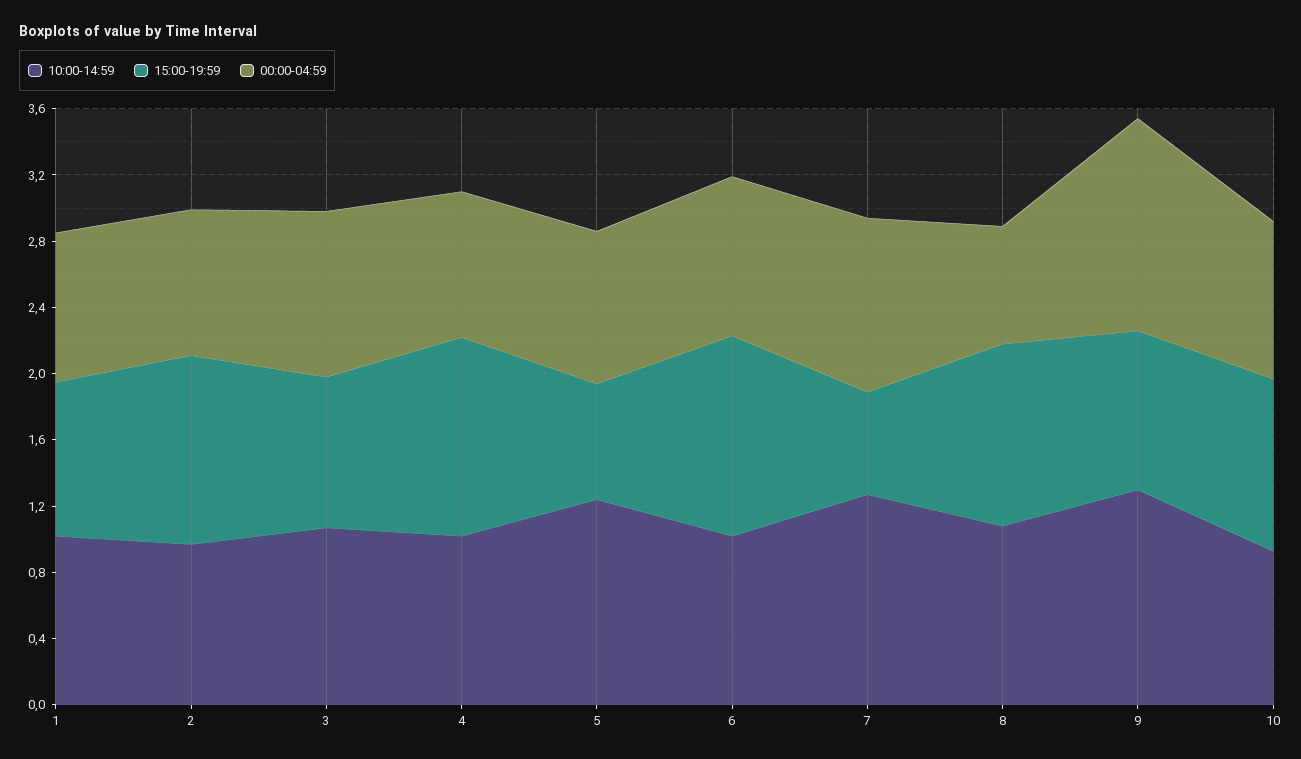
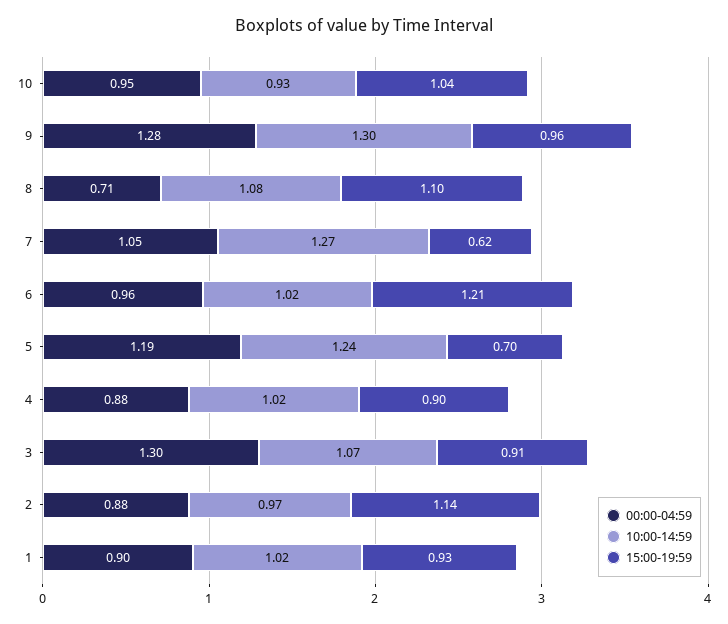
  {
    "10:00-14:59": {
      "1": 1.02,
      "2": 0.97,
      "3": 1.07,
      "4": 1.02,
      "5": 1.24,
      "6": 1.02,
      "7": 1.27,
      "8": 1.08,
      "9": 1.3,
      "10": 0.93
    },
    "15:00-19:59": {
      "1": 0.93,
      "2": 1.14,
      "3": 0.91,
-     "4": 1.2,
+     "4": 0.9,
      "5": 0.7,
      "6": 1.21,
      "7": 0.62,
      "8": 1.1,
      "9": 0.96,
      "10": 1.04
    },
    "00:00-04:59": {
      "1": 0.9,
      "2": 0.88,
-     "3": 1,
+     "3": 1.3,
      "4": 0.88,
-     "5": 0.9,
+     "5": 1.19,
      "6": 0.96,
      "7": 1.05,
      "8": 0.71,
      "9": 1.28,
      "10": 0.95
    }
  }

